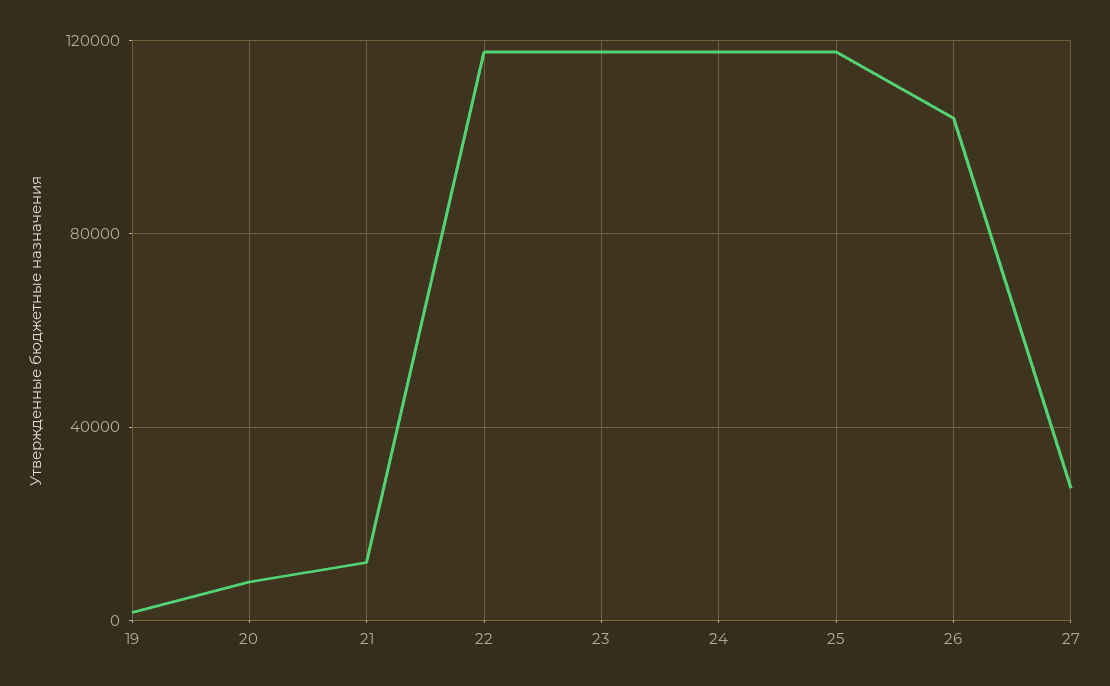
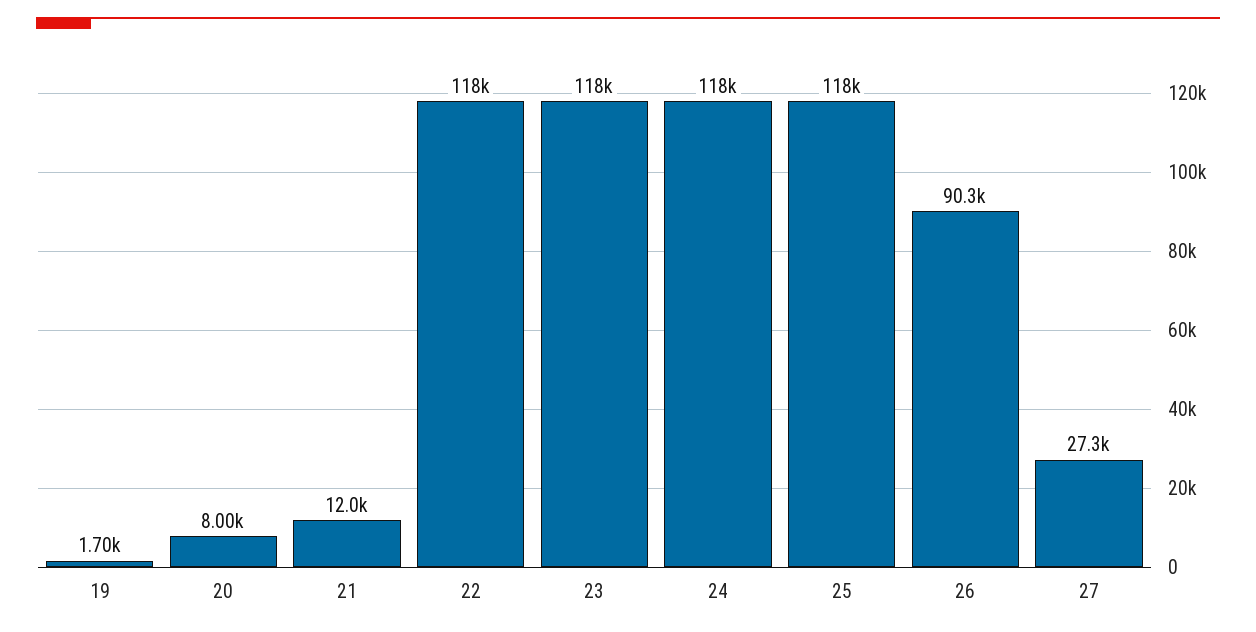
  {
    "19": 1700,
    "20": 8000,
    "21": 12000,
    "22": 118000,
    "23": 118000,
    "24": 118000,
    "25": 118000,
-   "26": 105000,
+   "26": 90300,
    "27": 27300
  }

